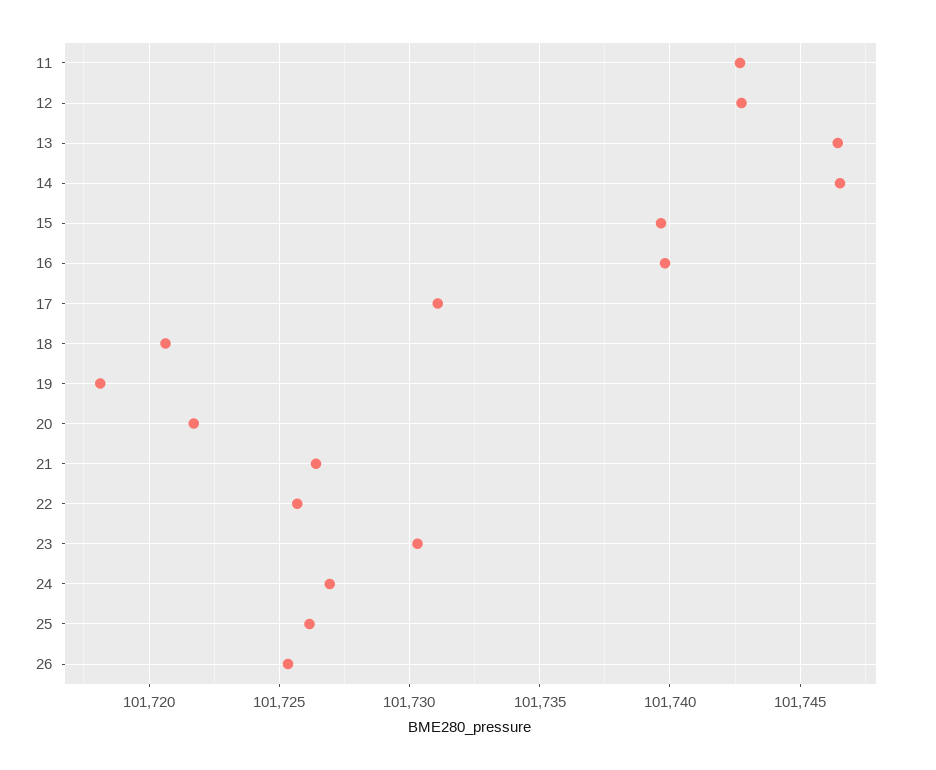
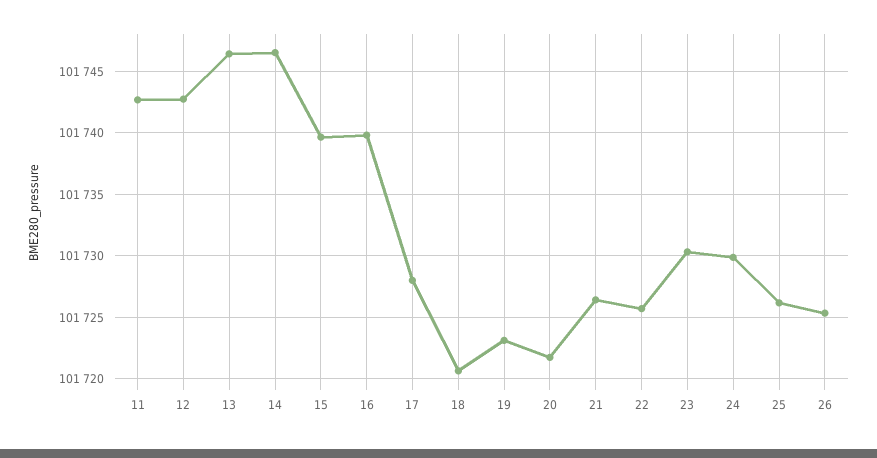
  {
    "11": 101742.5,
    "12": 101743,
    "13": 101746.5,
    "14": 101746.5,
    "15": 101739.5,
    "16": 101740,
-   "17": 101731,
+   "17": 101728,
    "18": 101720.5,
-   "19": 101718,
+   "19": 101723,
    "20": 101721.5,
    "21": 101726.5,
    "22": 101725.5,
    "23": 101730.5,
-   "24": 101727,
+   "24": 101730,
    "25": 101726,
    "26": 101725.5
  }

